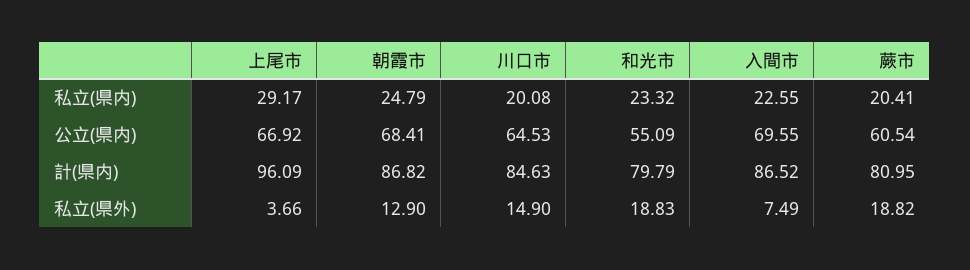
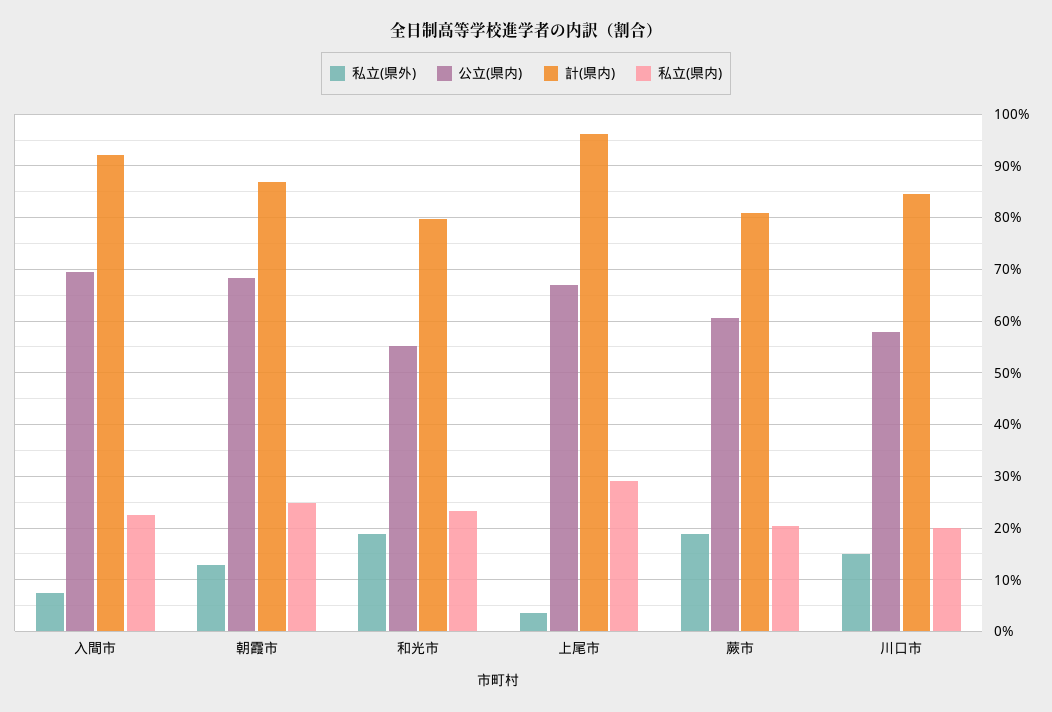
  {
    "私立(県内)": {
      "上尾市": 29.17,
      "朝霞市": 24.79,
      "川口市": 20.08,
      "和光市": 23.32,
      "入間市": 22.55,
      "蕨市": 20.41
    },
    "公立(県内)": {
      "上尾市": 66.92,
      "朝霞市": 68.41,
-     "川口市": 64.53,
+     "川口市": 58,
      "和光市": 55.09,
      "入間市": 69.55,
      "蕨市": 60.54
    },
    "計(県内)": {
      "上尾市": 96.09,
      "朝霞市": 86.82,
      "川口市": 84.63,
      "和光市": 79.79,
-     "入間市": 86.52,
+     "入間市": 92,
      "蕨市": 80.95
    },
    "私立(県外)": {
      "上尾市": 3.66,
      "朝霞市": 12.9,
      "川口市": 14.9,
      "和光市": 18.83,
      "入間市": 7.49,
      "蕨市": 18.82
    }
  }

